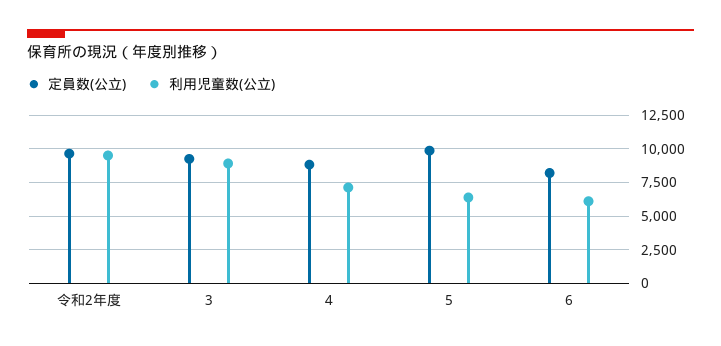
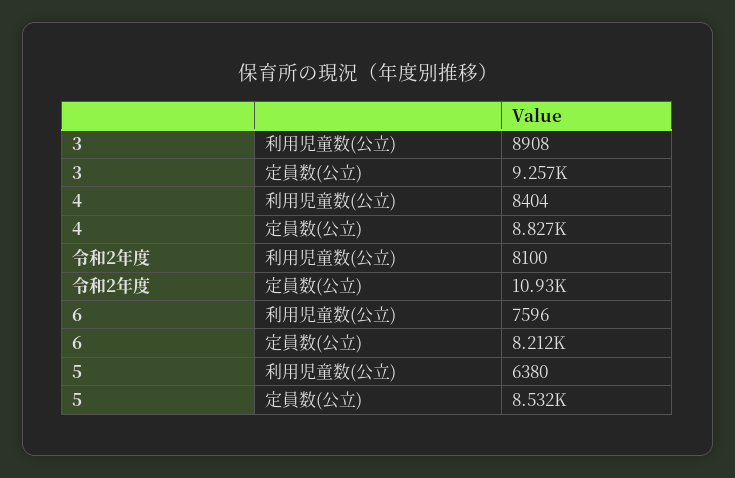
  {
    "定員数(公立)": {
-     "令和2年度": 9500,
+     "令和2年度": 10930,
      "3": 9257,
      "4": 8827,
-     "5": 10000,
+     "5": 8532,
      "6": 8212
    },
    "利用児童数(公立)": {
-     "令和2年度": 9500,
+     "令和2年度": 8100,
      "3": 8908,
-     "4": 7000,
+     "4": 8404,
      "5": 6380,
-     "6": 6000
+     "6": 7596
    }
  }

